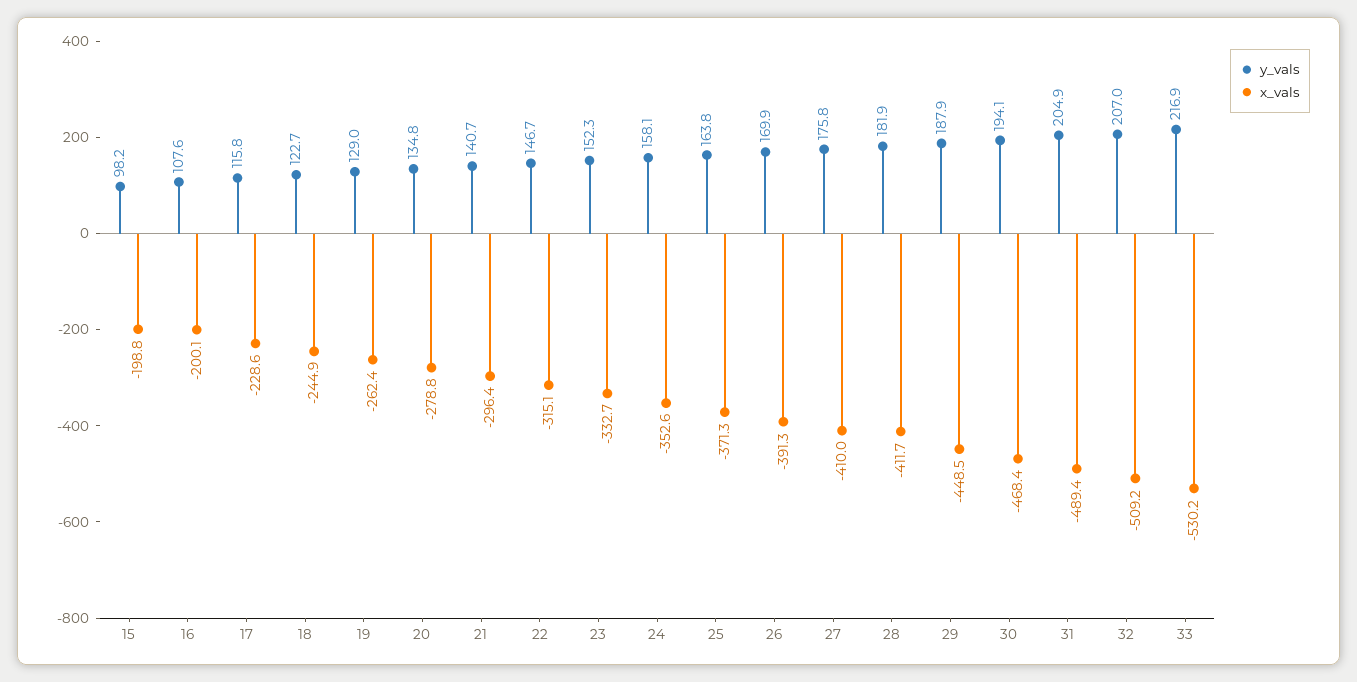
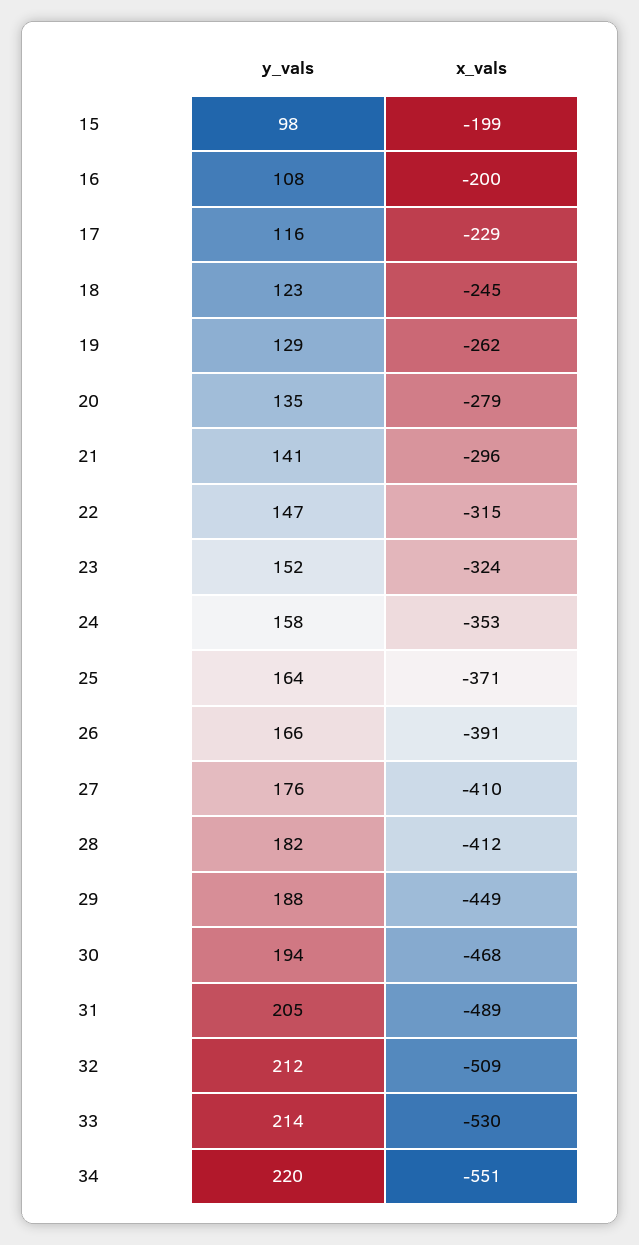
  {
    "y_vals": {
      "15": 98.2,
      "16": 107.6,
      "17": 115.8,
      "18": 122.7,
      "19": 129,
      "20": 134.8,
      "21": 140.7,
      "22": 146.7,
      "23": 152.3,
      "24": 158.1,
      "25": 163.8,
-     "26": 169.9,
+     "26": 166,
      "27": 175.8,
      "28": 181.9,
      "29": 187.9,
      "30": 194.1,
      "31": 204.9,
-     "32": 207,
+     "32": 212,
-     "33": 216.9
+     "33": 214,
+     "34": 220
    },
    "x_vals": {
      "15": -198.8,
      "16": -200.1,
      "17": -228.6,
      "18": -244.9,
      "19": -262.4,
      "20": -278.8,
      "21": -296.4,
      "22": -315.1,
-     "23": -332.7,
+     "23": -324,
      "24": -352.6,
      "25": -371.3,
      "26": -391.3,
      "27": -410,
      "28": -411.7,
      "29": -448.5,
      "30": -468.4,
      "31": -489.4,
      "32": -509.2,
-     "33": -530.2
+     "33": -530.2,
+     "34": -551
    }
  }

